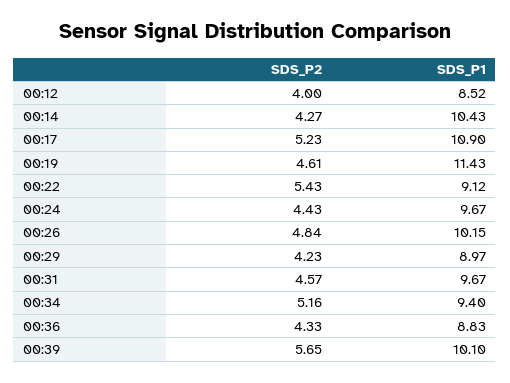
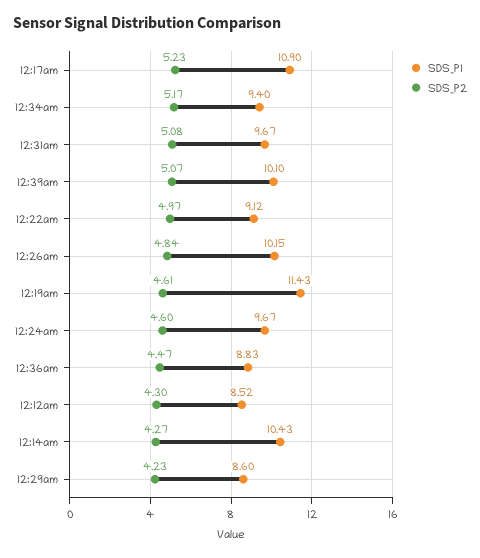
  {
    "SDS_P2": {
-     "00:12": 4,
+     "00:12": 4.3,
      "00:14": 4.27,
      "00:17": 5.23,
      "00:19": 4.61,
-     "00:22": 5.43,
+     "00:22": 4.97,
-     "00:24": 4.43,
+     "00:24": 4.6,
      "00:26": 4.84,
      "00:29": 4.23,
-     "00:31": 4.57,
+     "00:31": 5.08,
-     "00:34": 5.16,
+     "00:34": 5.17,
-     "00:36": 4.33,
+     "00:36": 4.47,
-     "00:39": 5.65
+     "00:39": 5.07
    },
    "SDS_P1": {
      "00:12": 8.52,
      "00:14": 10.43,
      "00:17": 10.9,
      "00:19": 11.43,
      "00:22": 9.12,
      "00:24": 9.67,
      "00:26": 10.15,
-     "00:29": 8.97,
+     "00:29": 8.6,
      "00:31": 9.67,
      "00:34": 9.4,
      "00:36": 8.83,
      "00:39": 10.1
    }
  }

